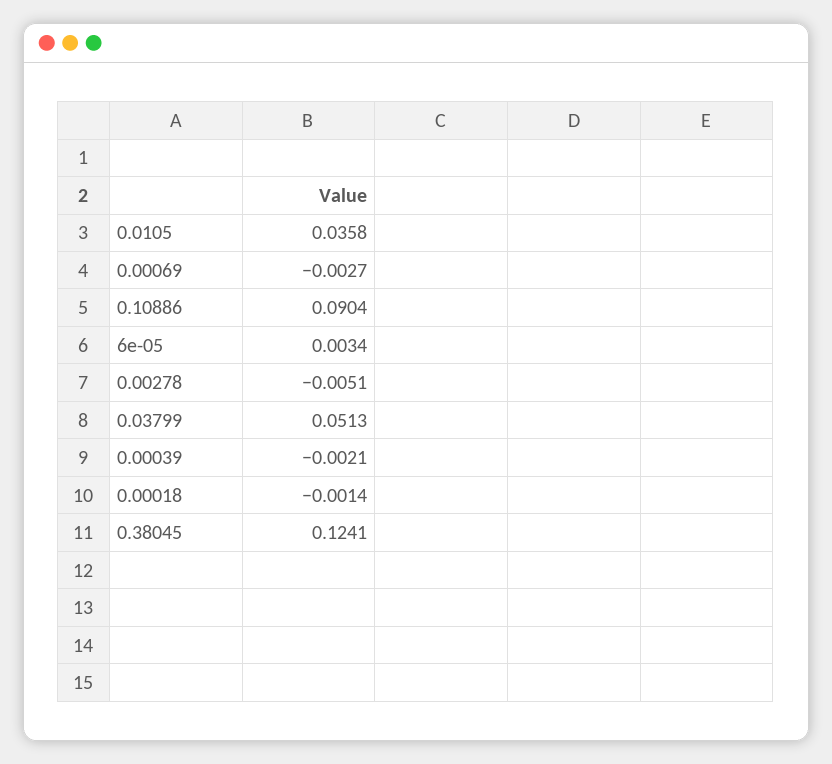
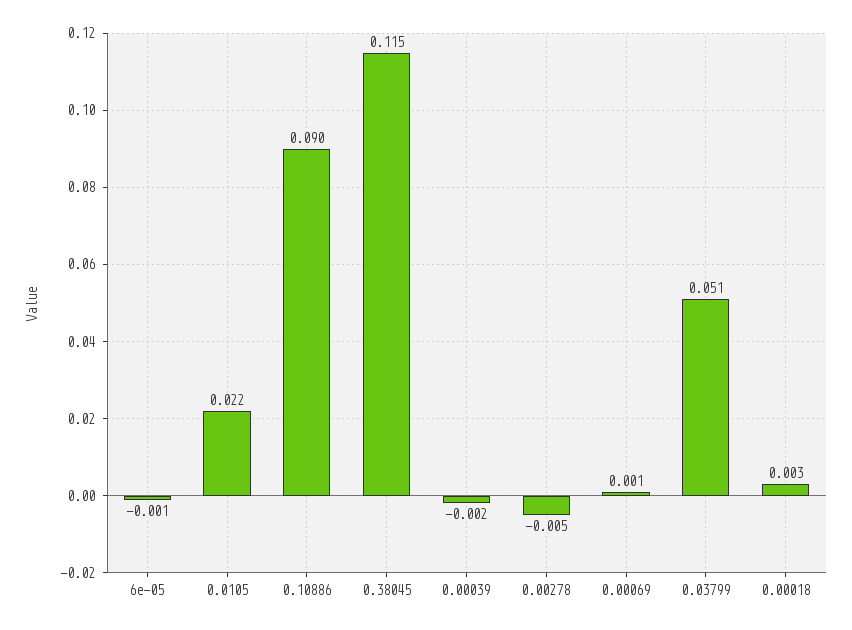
  {
-   "0.0105": 0.0358,
+   "0.0105": 0.022,
-   "0.00069": -0.0027,
+   "0.00069": 0.001,
    "0.10886": 0.0904,
-   "6e-05": 0.0034,
+   "6e-05": -0.001,
    "0.00278": -0.0051,
    "0.03799": 0.0513,
    "0.00039": -0.0021,
-   "0.00018": -0.0014,
+   "0.00018": 0.003,
-   "0.38045": 0.1241
+   "0.38045": 0.115
  }

